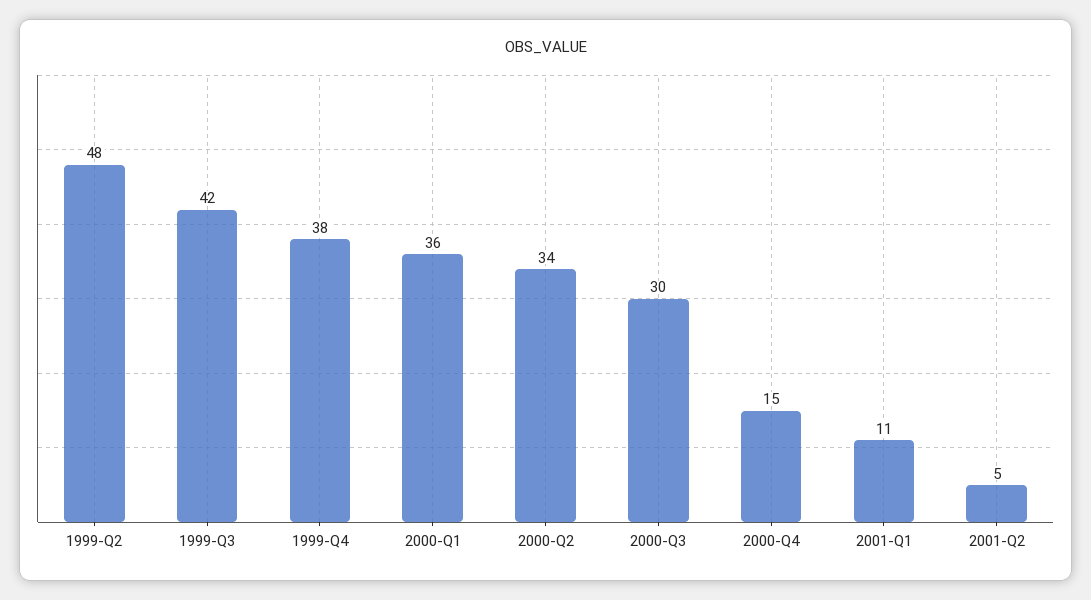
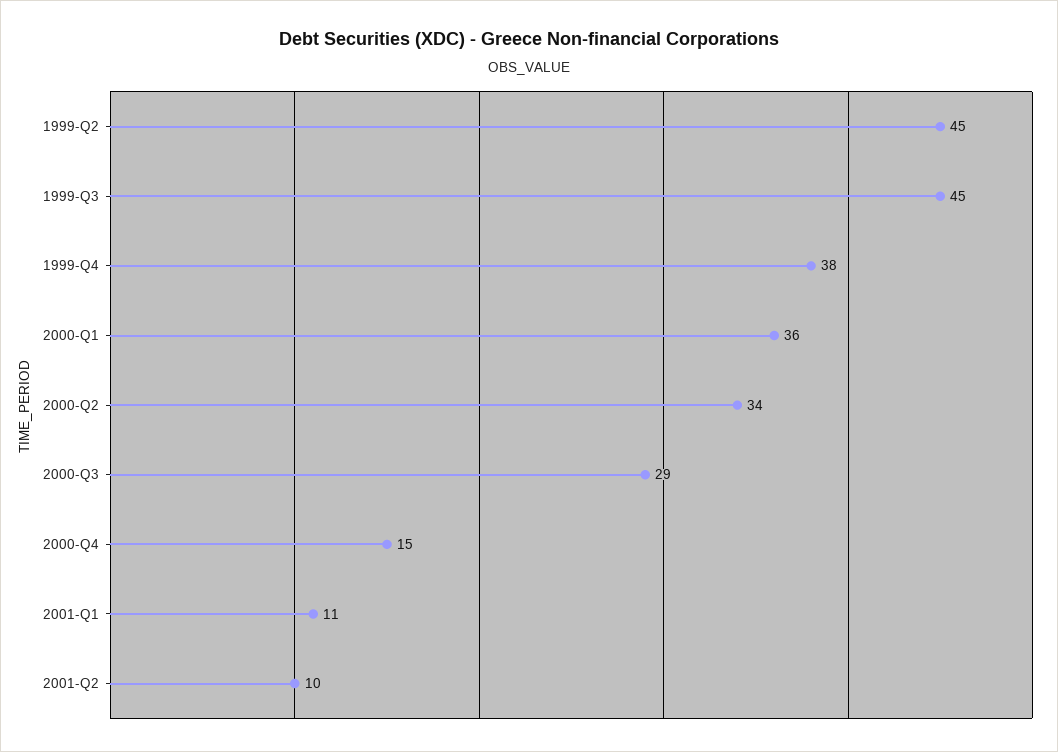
  {
-   "1999-Q2": 48,
+   "1999-Q2": 45,
-   "1999-Q3": 42,
+   "1999-Q3": 45,
    "1999-Q4": 38,
    "2000-Q1": 36,
    "2000-Q2": 34,
-   "2000-Q3": 30,
+   "2000-Q3": 29,
    "2000-Q4": 15,
    "2001-Q1": 11,
-   "2001-Q2": 5
+   "2001-Q2": 10
  }

